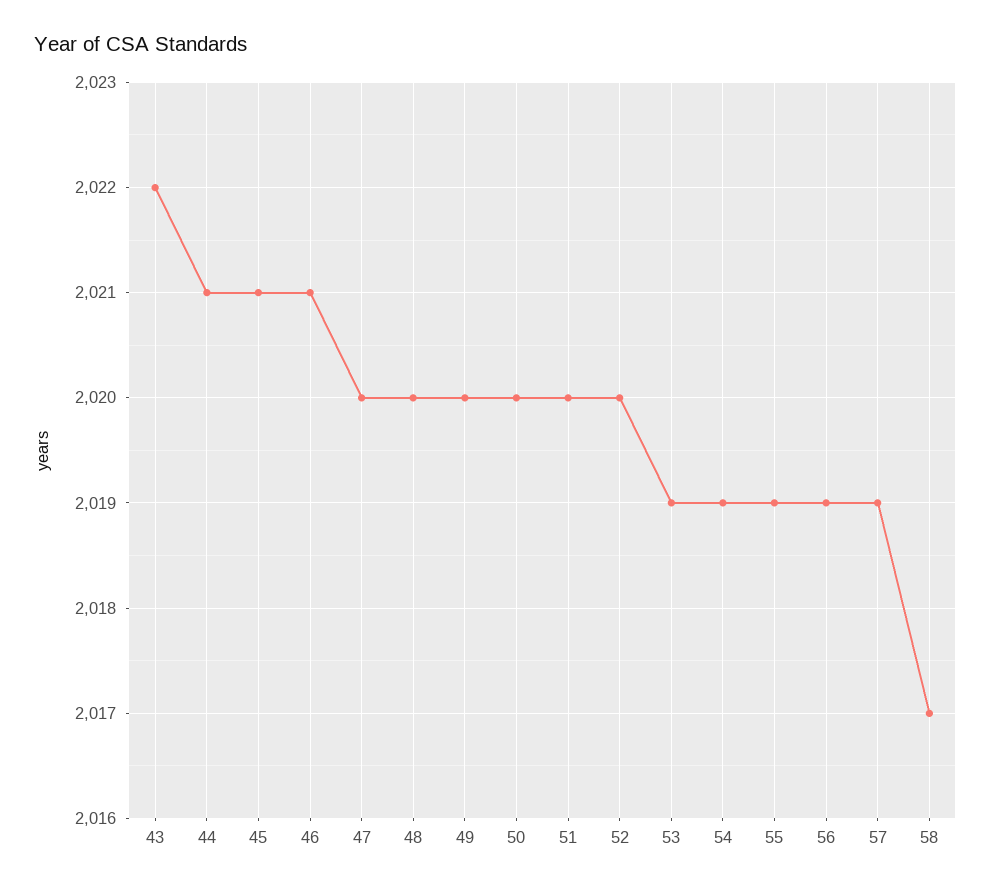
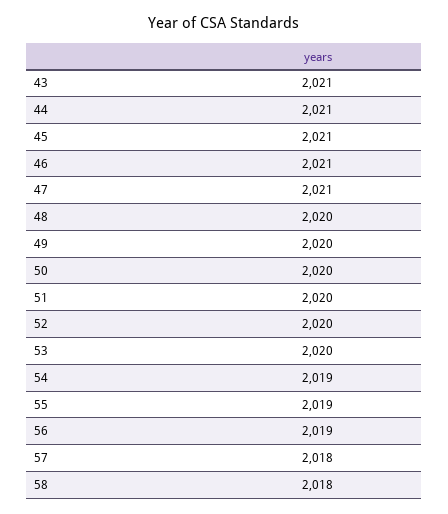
  {
-   "43": 2022,
+   "43": 2021,
    "44": 2021,
    "45": 2021,
    "46": 2021,
-   "47": 2020,
+   "47": 2021,
    "48": 2020,
    "49": 2020,
    "50": 2020,
    "51": 2020,
    "52": 2020,
-   "53": 2019,
+   "53": 2020,
    "54": 2019,
    "55": 2019,
    "56": 2019,
-   "57": 2019,
+   "57": 2018,
-   "58": 2017
+   "58": 2018
  }

